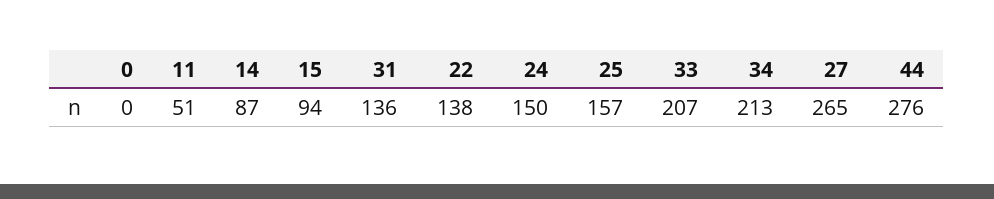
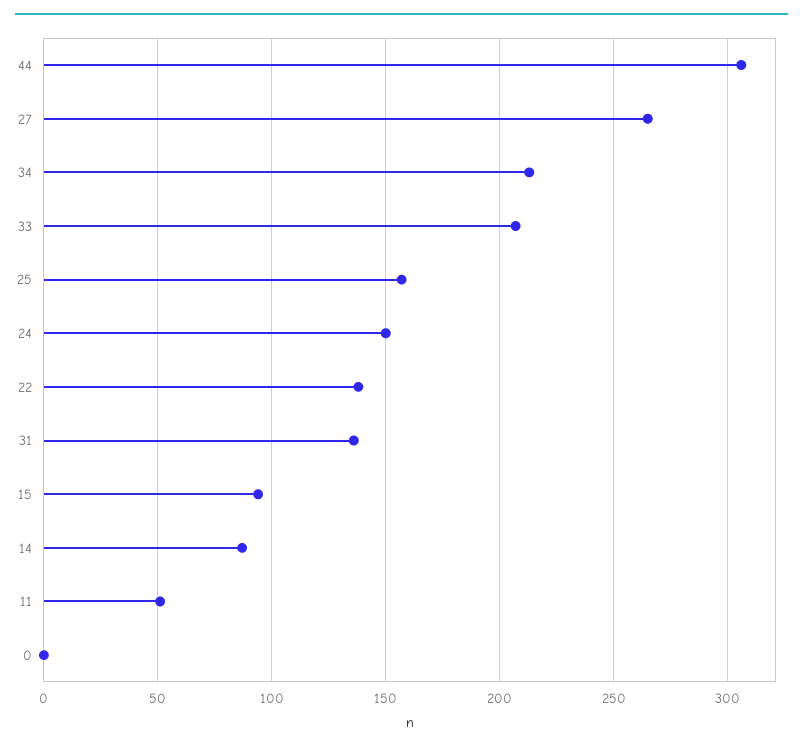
  {
    "0": 0,
    "11": 51,
    "14": 87,
    "15": 94,
    "31": 136,
    "22": 138,
    "24": 150,
    "25": 157,
    "33": 207,
    "34": 213,
    "27": 265,
-   "44": 276
+   "44": 305
  }

